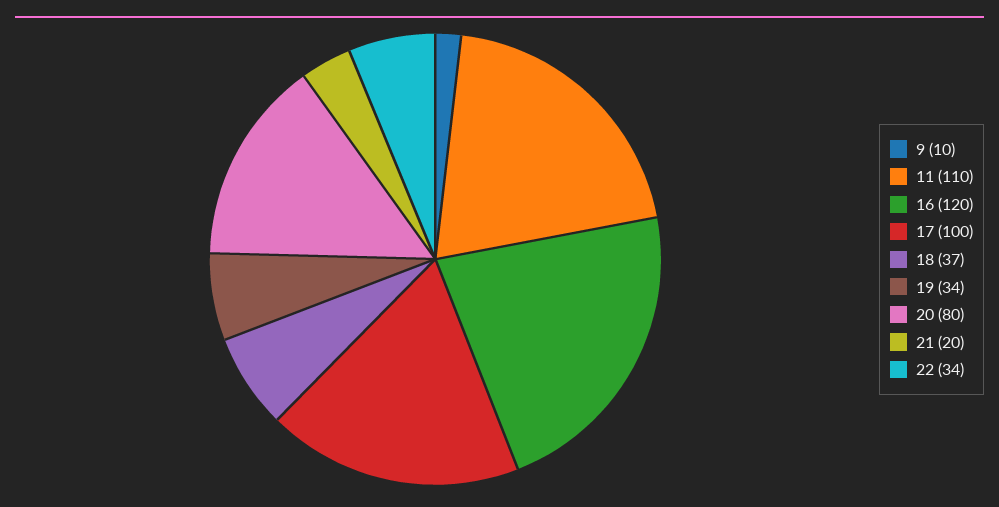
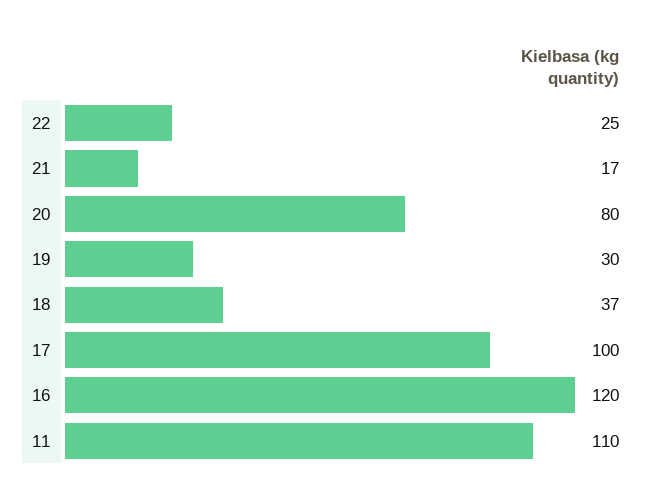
  {
-   "9": 10,
    "11": 110,
    "16": 120,
    "17": 100,
    "18": 37,
-   "19": 34,
+   "19": 30,
    "20": 80,
-   "21": 20,
+   "21": 17,
-   "22": 34
+   "22": 25
  }

